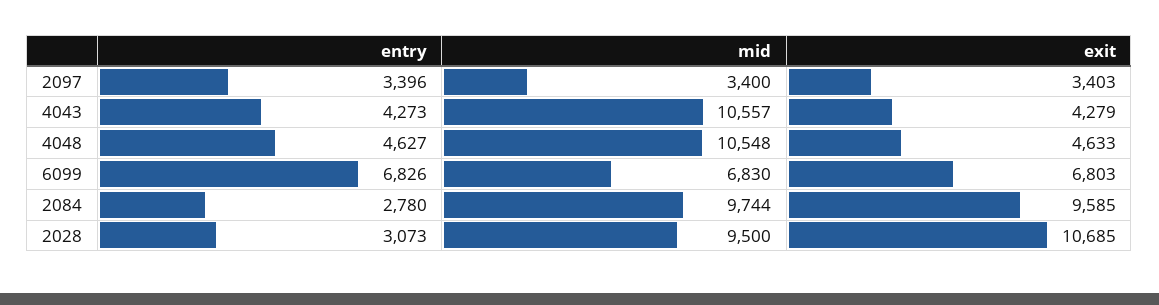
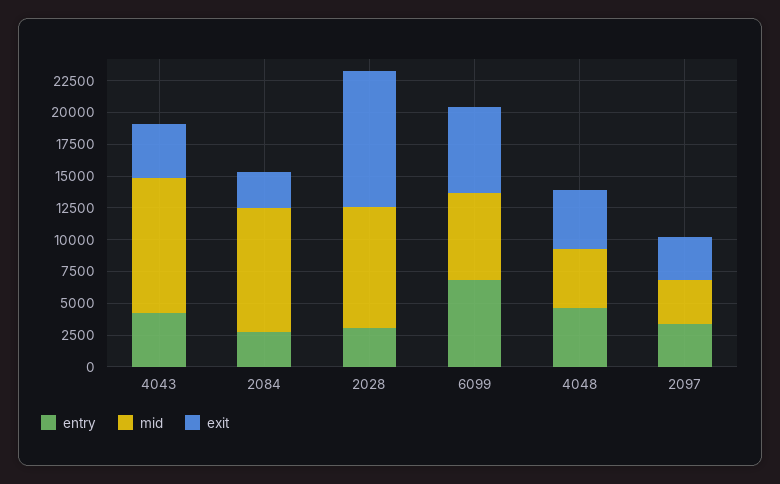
  {
    "entry": {
      "2097": 3396,
      "4043": 4273,
      "4048": 4627,
      "6099": 6826,
      "2084": 2780,
      "2028": 3073
    },
    "mid": {
      "2097": 3400,
      "4043": 10557,
-     "4048": 10548,
+     "4048": 5000,
      "6099": 6830,
      "2084": 9744,
      "2028": 9500
    },
    "exit": {
      "2097": 3403,
      "4043": 4279,
      "4048": 4633,
      "6099": 6803,
-     "2084": 9585,
+     "2084": 2500,
      "2028": 10685
    }
  }

